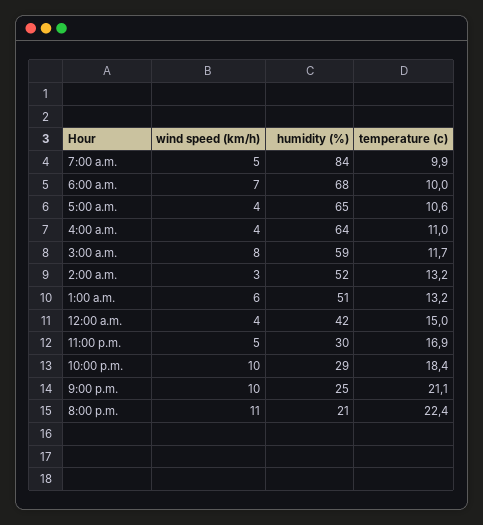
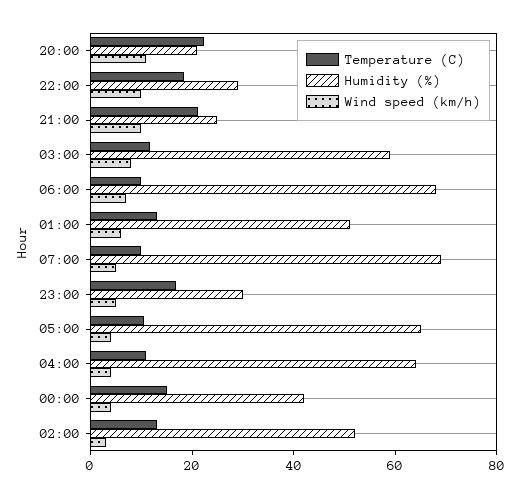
  {
    "wind speed (km/h)": {
      "7:00 a.m.": 5,
      "6:00 a.m.": 7,
      "5:00 a.m.": 4,
      "4:00 a.m.": 4,
      "3:00 a.m.": 8,
      "2:00 a.m.": 3,
      "1:00 a.m.": 6,
      "12:00 a.m.": 4,
      "11:00 p.m.": 5,
      "10:00 p.m.": 10,
      "9:00 p.m.": 10,
      "8:00 p.m.": 11
    },
    "humidity (%)": {
-     "7:00 a.m.": 84,
+     "7:00 a.m.": 70,
      "6:00 a.m.": 68,
      "5:00 a.m.": 65,
      "4:00 a.m.": 64,
      "3:00 a.m.": 59,
      "2:00 a.m.": 52,
      "1:00 a.m.": 51,
      "12:00 a.m.": 42,
      "11:00 p.m.": 30,
      "10:00 p.m.": 29,
      "9:00 p.m.": 25,
      "8:00 p.m.": 21
    },
    "temperature (c)": {
      "7:00 a.m.": 9.9,
      "6:00 a.m.": 10,
      "5:00 a.m.": 10.6,
      "4:00 a.m.": 11,
      "3:00 a.m.": 11.7,
      "2:00 a.m.": 13.2,
      "1:00 a.m.": 13.2,
      "12:00 a.m.": 15,
      "11:00 p.m.": 16.9,
      "10:00 p.m.": 18.4,
      "9:00 p.m.": 21.1,
      "8:00 p.m.": 22.4
    }
  }

